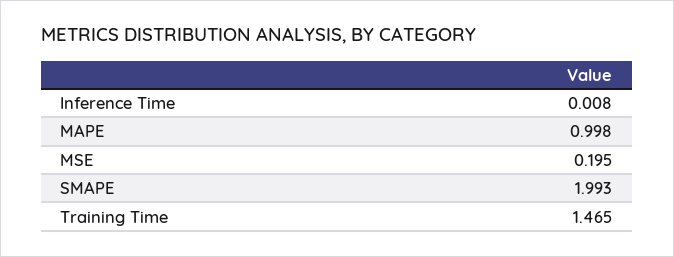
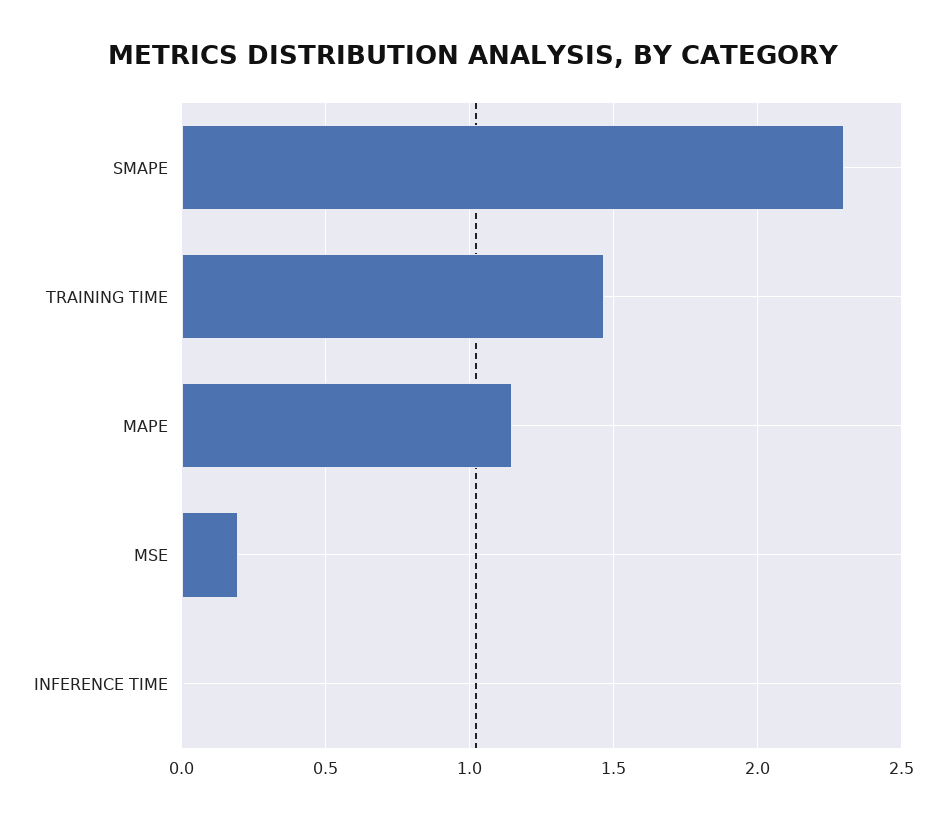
  {
    "Inference Time": 0.008,
-   "MAPE": 0.998,
+   "MAPE": 1.15,
    "MSE": 0.195,
-   "SMAPE": 1.993,
+   "SMAPE": 2.3,
    "Training Time": 1.465
  }

